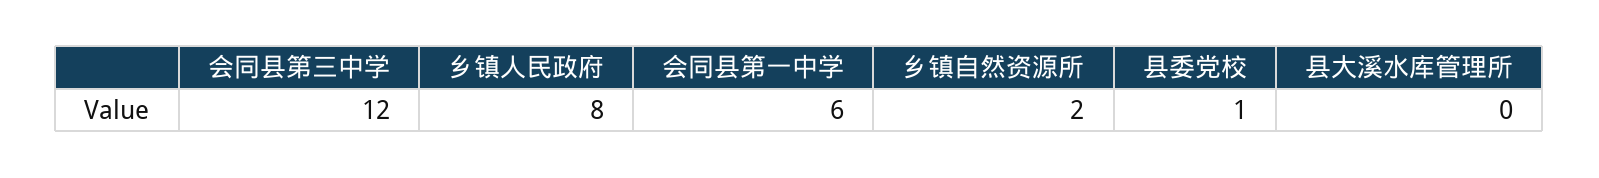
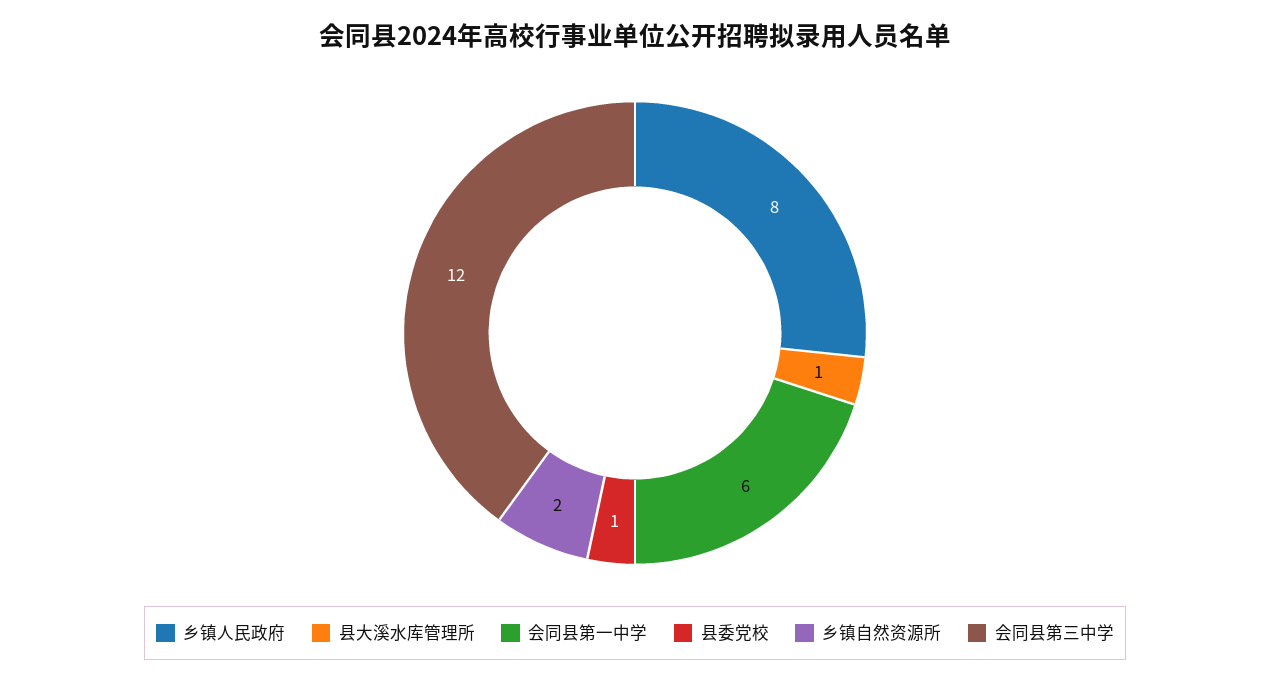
  {
    "会同县第三中学": 12,
    "乡镇人民政府": 8,
    "会同县第一中学": 6,
    "乡镇自然资源所": 2,
    "县委党校": 1,
-   "县大溪水库管理所": 0
+   "县大溪水库管理所": 1
  }

